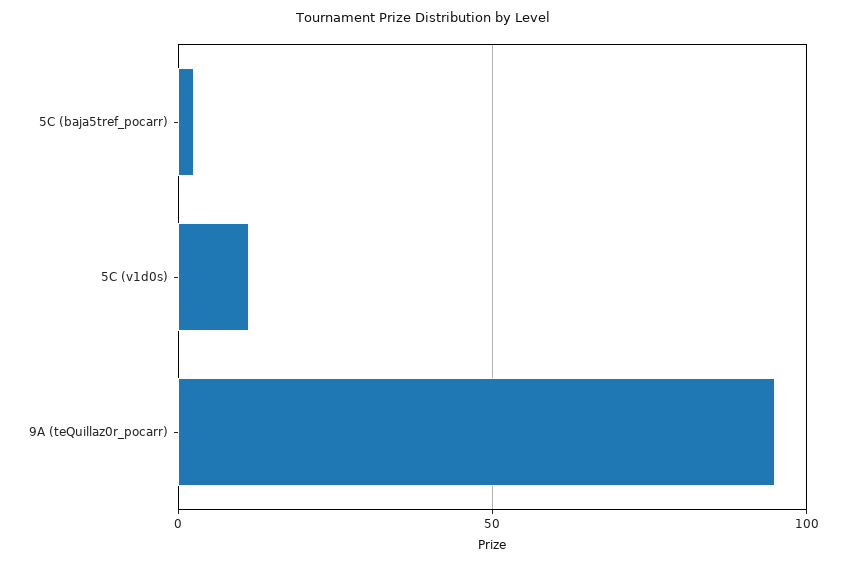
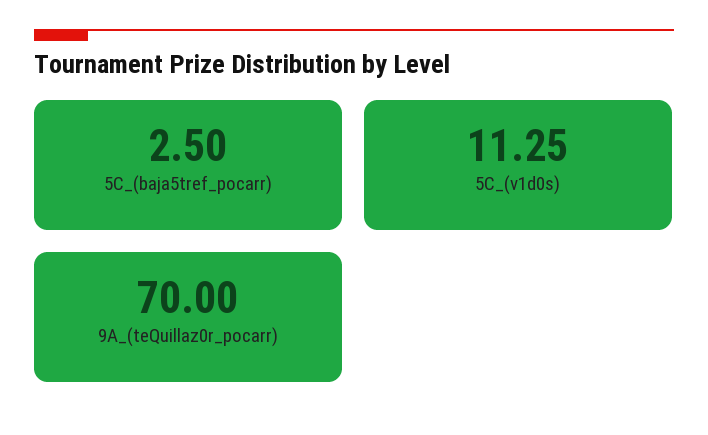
  {
    "5C (baja5tref_pocarr)": 2.5,
    "5C (v1d0s)": 11.25,
-   "9A (teQuillaz0r_pocarr)": 95
+   "9A (teQuillaz0r_pocarr)": 70
  }

